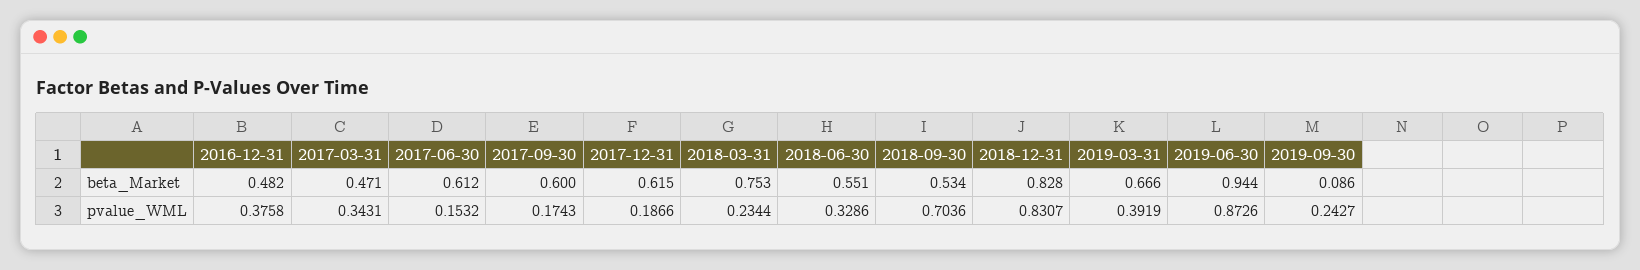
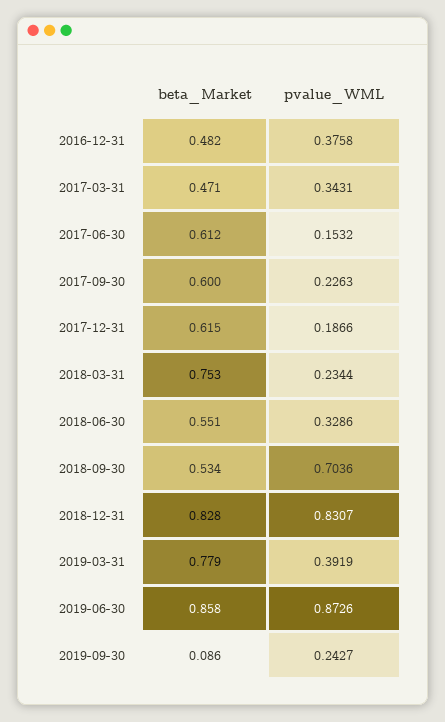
  {
    "2016-12-31": {
      "beta_Market": 0.482,
      "pvalue_WML": 0.3758
    },
    "2017-03-31": {
      "beta_Market": 0.471,
      "pvalue_WML": 0.3431
    },
    "2017-06-30": {
      "beta_Market": 0.612,
      "pvalue_WML": 0.1532
    },
    "2017-09-30": {
      "beta_Market": 0.6,
-     "pvalue_WML": 0.1743
+     "pvalue_WML": 0.2263
    },
    "2017-12-31": {
      "beta_Market": 0.615,
      "pvalue_WML": 0.1866
    },
    "2018-03-31": {
      "beta_Market": 0.753,
      "pvalue_WML": 0.2344
    },
    "2018-06-30": {
      "beta_Market": 0.551,
      "pvalue_WML": 0.3286
    },
    "2018-09-30": {
      "beta_Market": 0.534,
      "pvalue_WML": 0.7036
    },
    "2018-12-31": {
      "beta_Market": 0.828,
      "pvalue_WML": 0.8307
    },
    "2019-03-31": {
-     "beta_Market": 0.666,
+     "beta_Market": 0.779,
      "pvalue_WML": 0.3919
    },
    "2019-06-30": {
-     "beta_Market": 0.944,
+     "beta_Market": 0.858,
      "pvalue_WML": 0.8726
    },
    "2019-09-30": {
      "beta_Market": 0.086,
      "pvalue_WML": 0.2427
    }
  }

